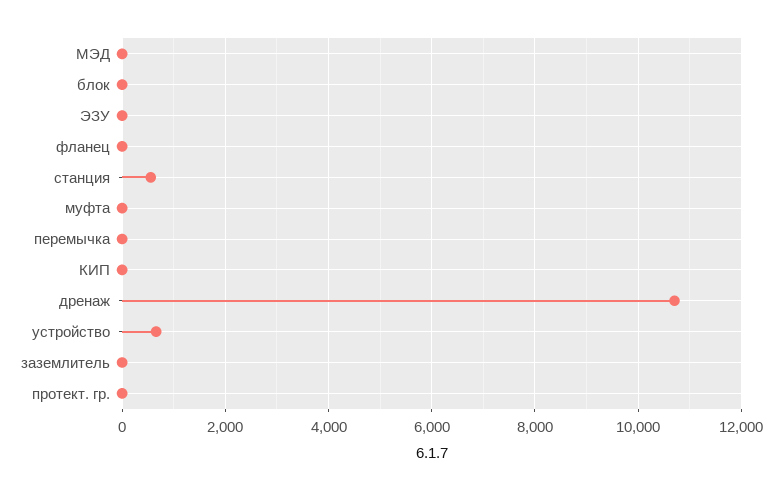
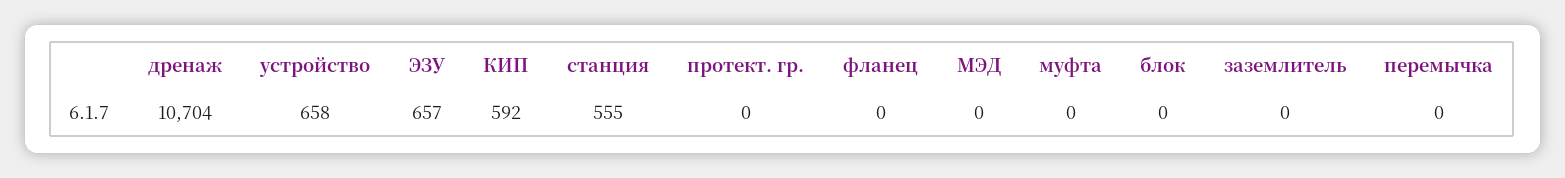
  {
    "МЭД": 0,
    "блок": 0,
-   "ЭЗУ": 0,
+   "ЭЗУ": 657,
    "фланец": 0,
    "станция": 555,
    "муфта": 0,
    "перемычка": 0,
-   "КИП": 0,
+   "КИП": 592,
    "дренаж": 10704,
    "устройство": 658,
    "заземлитель": 0,
    "протект. гр.": 0
  }

